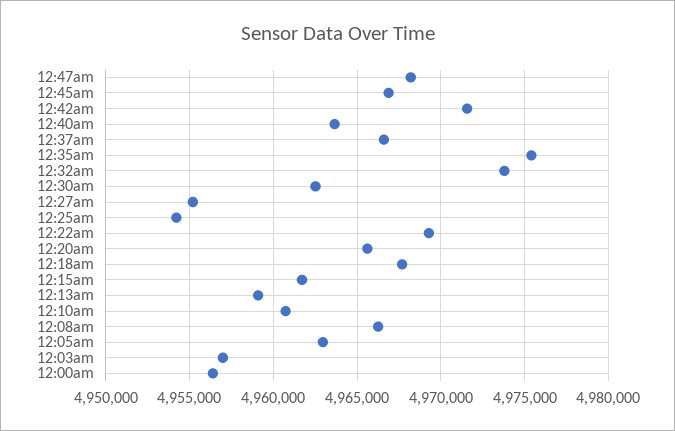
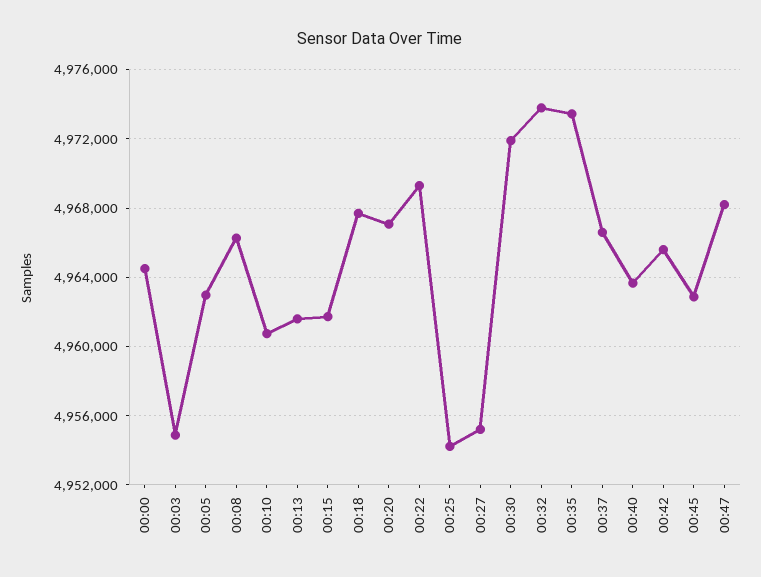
  {
    "12:47am": 4968000,
-   "12:45am": 4967000,
+   "12:45am": 4963000,
-   "12:42am": 4971500,
+   "12:42am": 4965500,
    "12:40am": 4963500,
    "12:37am": 4966500,
-   "12:35am": 4975500,
+   "12:35am": 4973500,
    "12:32am": 4974000,
-   "12:30am": 4962500,
+   "12:30am": 4972000,
    "12:27am": 4955000,
    "12:25am": 4954000,
    "12:22am": 4969500,
-   "12:20am": 4965500,
+   "12:20am": 4967000,
    "12:18am": 4967500,
    "12:15am": 4961500,
-   "12:13am": 4959000,
+   "12:13am": 4961500,
    "12:10am": 4960500,
    "12:08am": 4966500,
    "12:05am": 4963000,
-   "12:03am": 4957000,
+   "12:03am": 4955000,
-   "12:00am": 4956500
+   "12:00am": 4964500
  }

